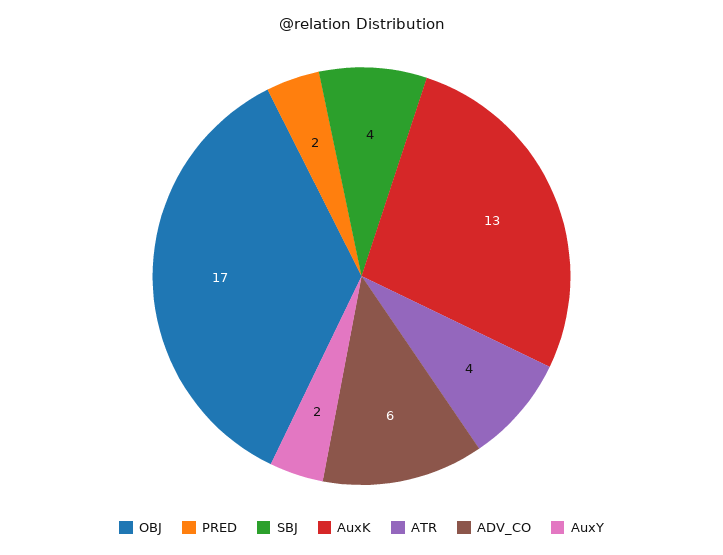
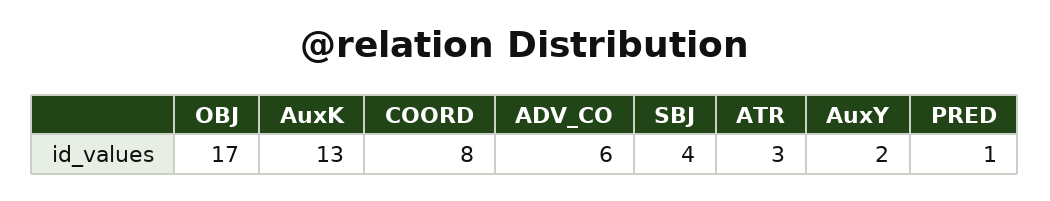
  {
    "OBJ": 17,
-   "PRED": 2,
+   "PRED": 1,
    "SBJ": 4,
    "AuxK": 13,
-   "ATR": 4,
+   "ATR": 3,
    "ADV_CO": 6,
-   "AuxY": 2
+   "AuxY": 2,
+   "COORD": 8
  }

